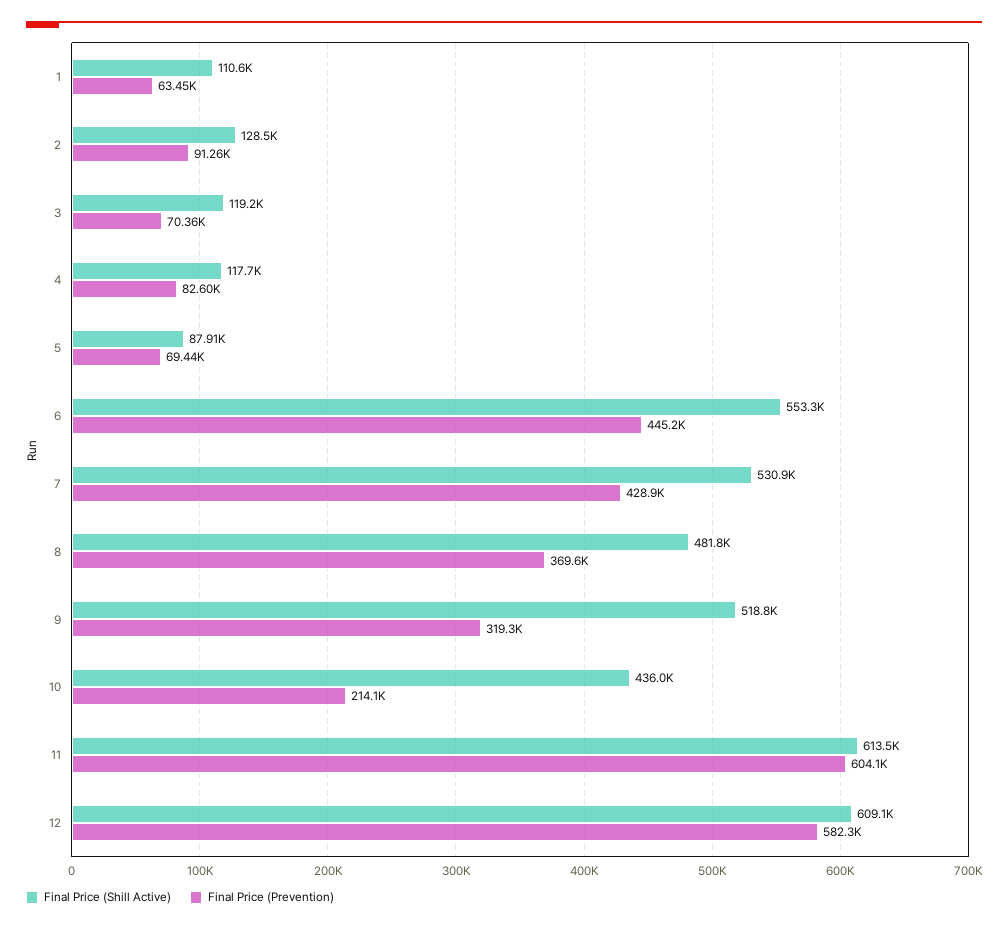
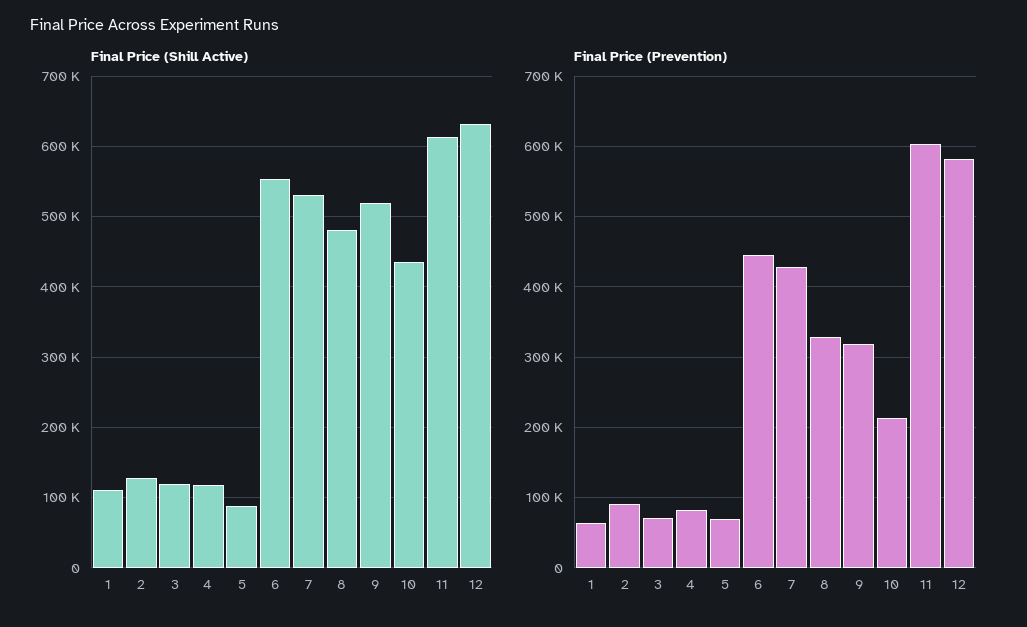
  {
    "Final Price (Shill Active)": {
      "1": 110600,
      "2": 128500,
      "3": 119200,
      "4": 117700,
      "5": 87910,
      "6": 553300,
      "7": 530900,
      "8": 481800,
      "9": 518800,
      "10": 436000,
      "11": 613500,
-     "12": 609100
+     "12": 630000
    },
    "Final Price (Prevention)": {
      "1": 63450,
      "2": 91260,
      "3": 70360,
      "4": 82600,
      "5": 69440,
      "6": 445200,
      "7": 428900,
-     "8": 369600,
+     "8": 330000,
      "9": 319300,
      "10": 214100,
      "11": 604100,
      "12": 582300
    }
  }

